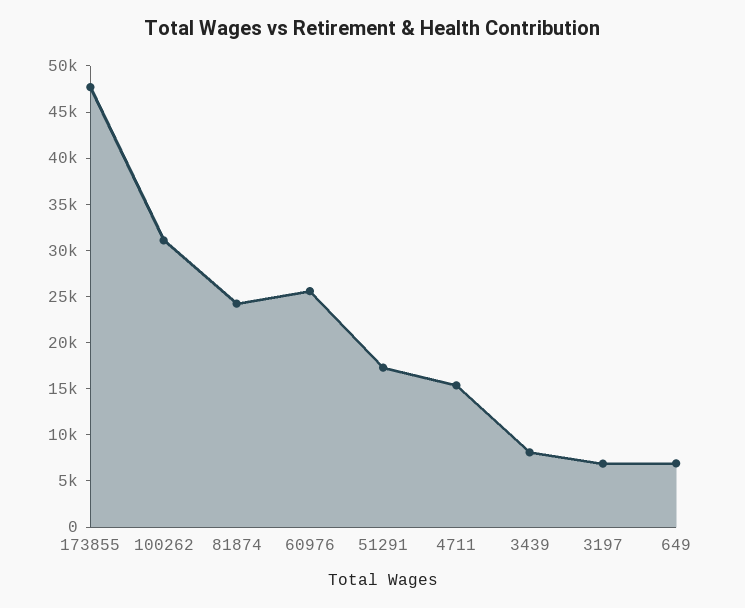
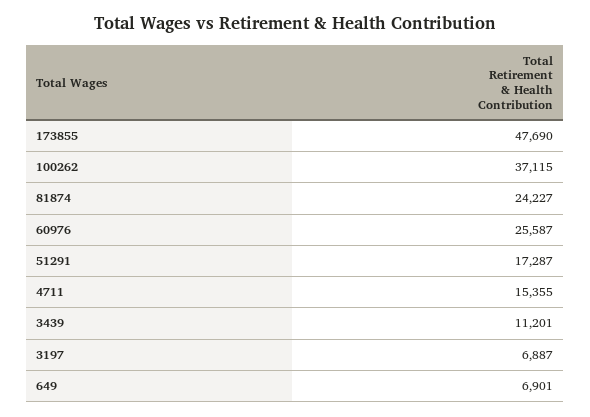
  {
    "173855": 47690,
-   "100262": 31000,
+   "100262": 37115,
    "81874": 24227,
    "60976": 25587,
    "51291": 17287,
    "4711": 15355,
-   "3439": 8000,
+   "3439": 11201,
    "3197": 6887,
    "649": 6901
  }

